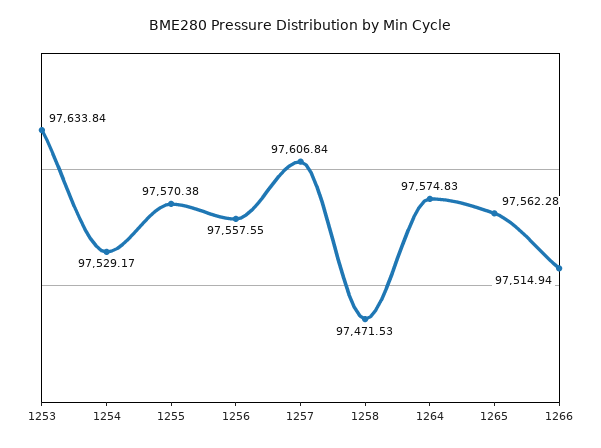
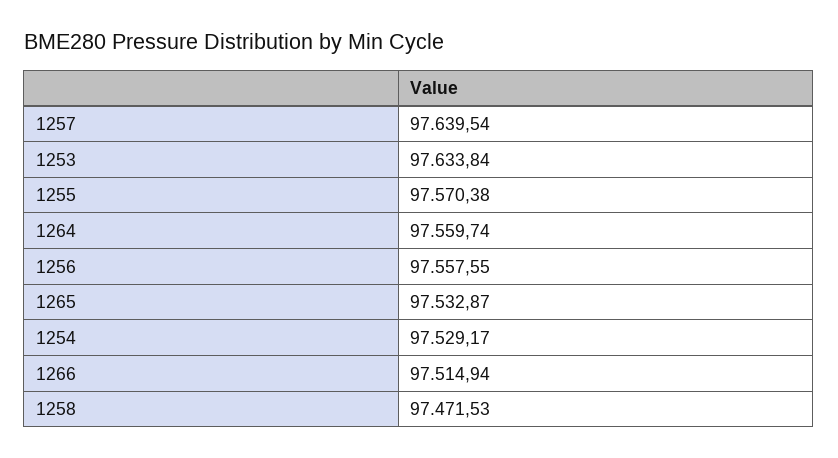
  {
    "1253": 97633.84,
    "1254": 97529.17,
    "1255": 97570.38,
    "1256": 97557.55,
-   "1257": 97606.84,
+   "1257": 97639.54,
    "1258": 97471.53,
-   "1264": 97574.83,
+   "1264": 97559.74,
-   "1265": 97562.28,
+   "1265": 97532.87,
    "1266": 97514.94
  }

